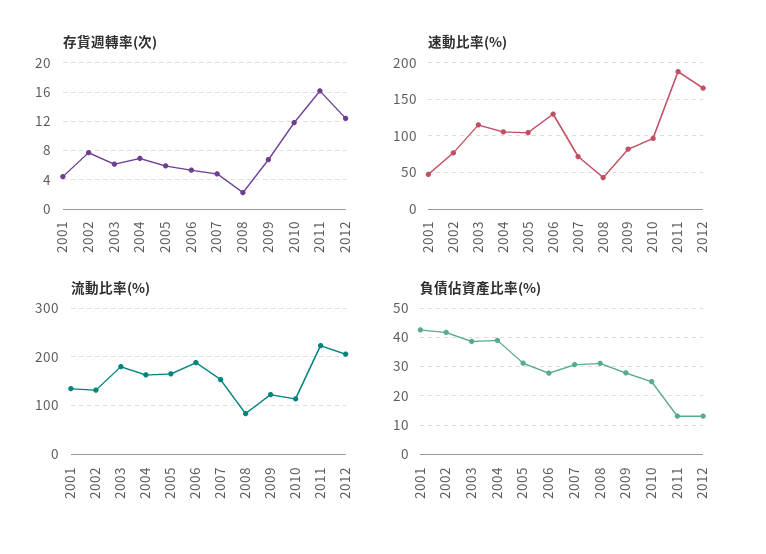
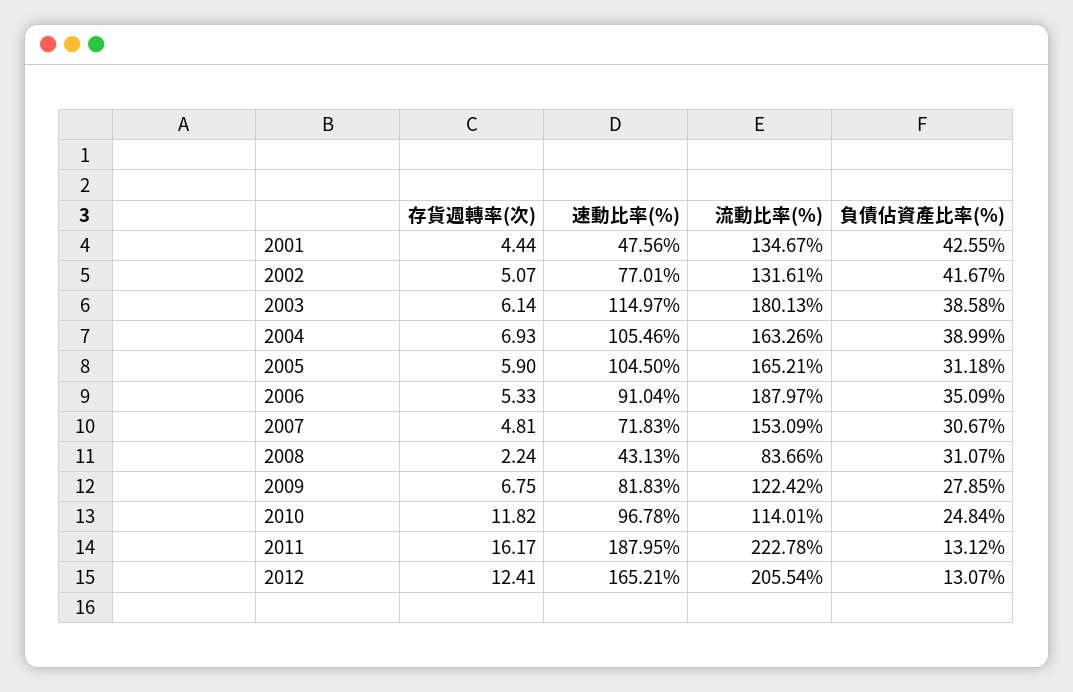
  {
    "存貨週轉率(次)": {
      "2001": 4.44,
-     "2002": 8,
+     "2002": 5.07,
      "2003": 6.14,
      "2004": 6.93,
      "2005": 5.9,
      "2006": 5.33,
      "2007": 4.81,
      "2008": 2.24,
      "2009": 6.75,
      "2010": 11.82,
      "2011": 16.17,
      "2012": 12.41
    },
    "速動比率(%)": {
      "2001": 47.56,
      "2002": 77.01,
      "2003": 114.97,
      "2004": 105.46,
      "2005": 104.5,
-     "2006": 130,
+     "2006": 91.04,
      "2007": 71.83,
      "2008": 43.13,
      "2009": 81.83,
      "2010": 96.78,
      "2011": 187.95,
      "2012": 165.21
    },
    "流動比率(%)": {
      "2001": 134.67,
      "2002": 131.61,
      "2003": 180.13,
      "2004": 163.26,
      "2005": 165.21,
      "2006": 187.97,
      "2007": 153.09,
      "2008": 83.66,
      "2009": 122.42,
      "2010": 114.01,
      "2011": 222.78,
      "2012": 205.54
    },
    "負債佔資產比率(%)": {
      "2001": 42.55,
      "2002": 41.67,
      "2003": 38.58,
      "2004": 38.99,
      "2005": 31.18,
-     "2006": 27.5,
+     "2006": 35.09,
      "2007": 30.67,
      "2008": 31.07,
      "2009": 27.85,
      "2010": 24.84,
      "2011": 13.12,
      "2012": 13.07
    }
  }

